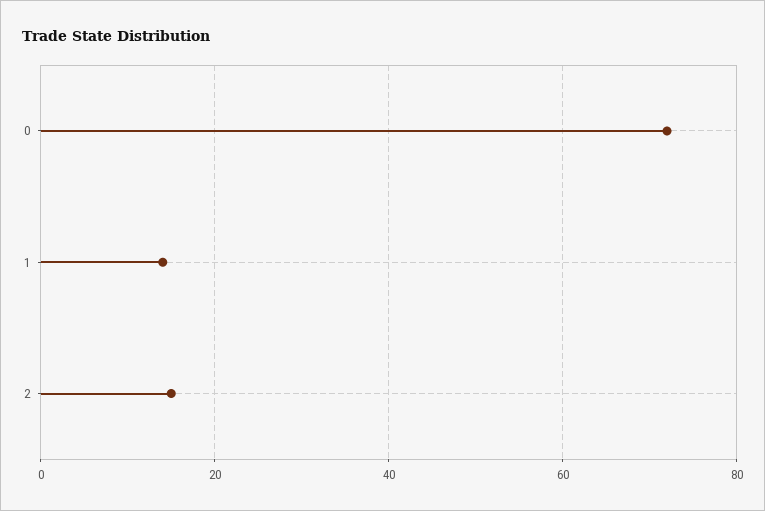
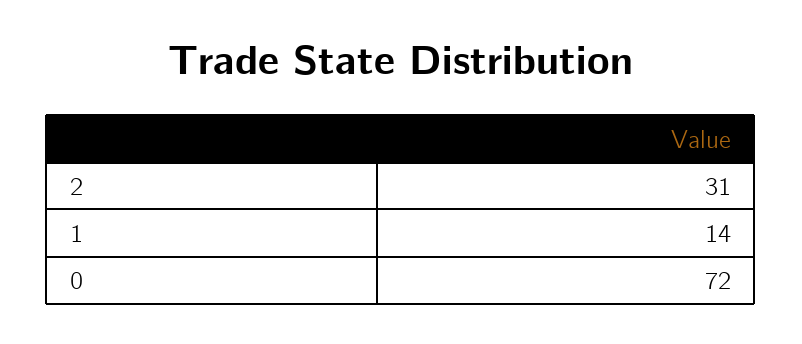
  {
    "0": 72,
    "1": 14,
-   "2": 15
+   "2": 31
  }

